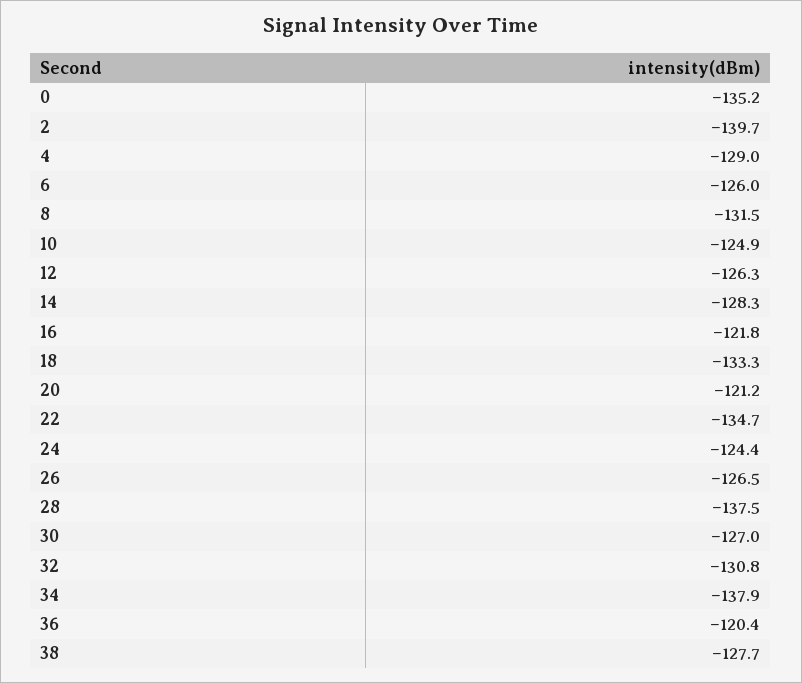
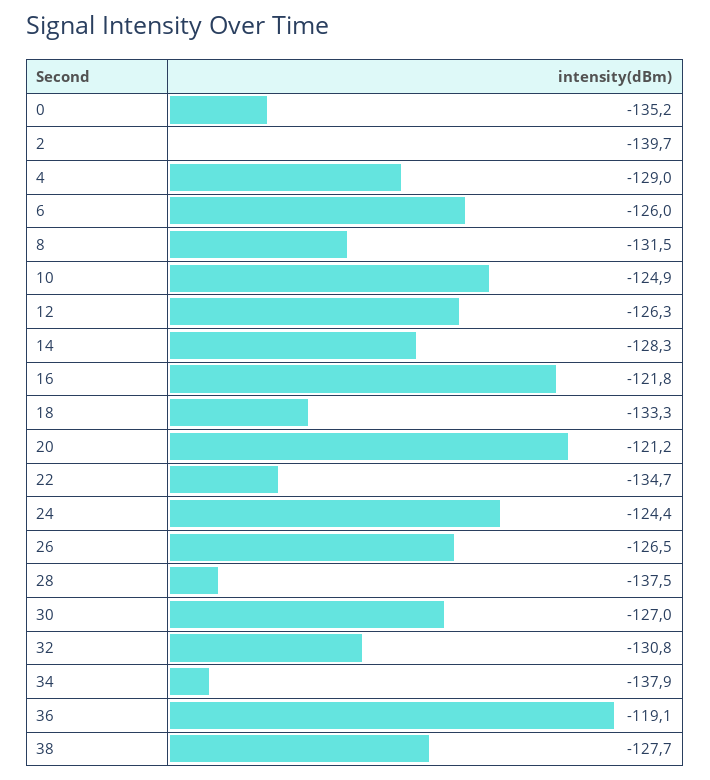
  {
    "0": -135.2,
    "2": -139.7,
    "4": -129,
    "6": -126,
    "8": -131.5,
    "10": -124.9,
    "12": -126.3,
    "14": -128.3,
    "16": -121.8,
    "18": -133.3,
    "20": -121.2,
    "22": -134.7,
    "24": -124.4,
    "26": -126.5,
    "28": -137.5,
    "30": -127,
    "32": -130.8,
    "34": -137.9,
-   "36": -120.4,
+   "36": -119.1,
    "38": -127.7
  }

